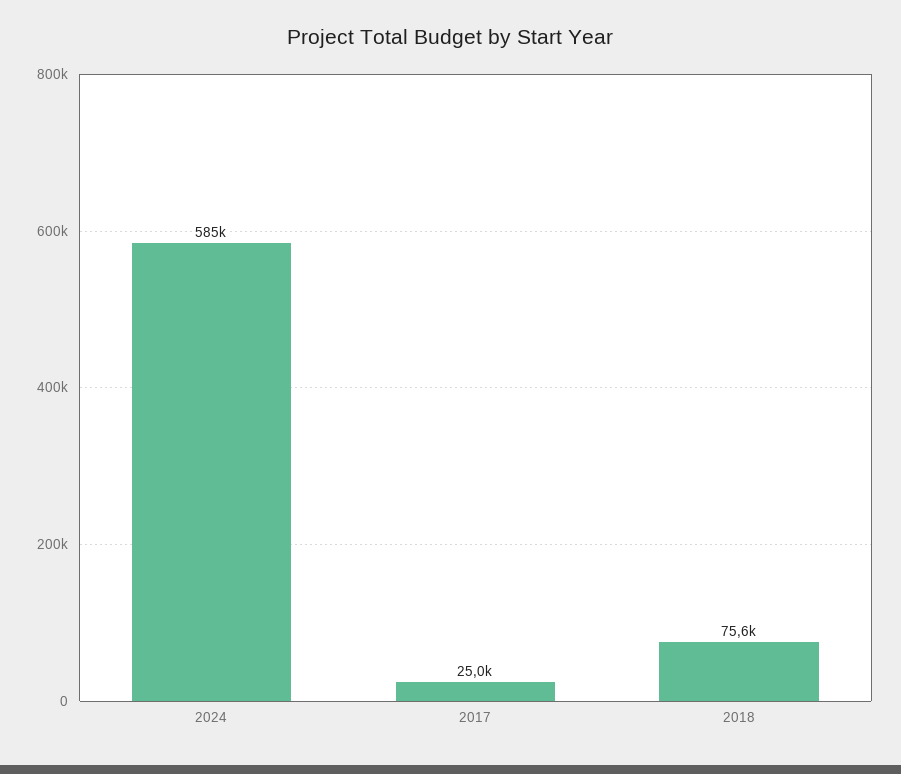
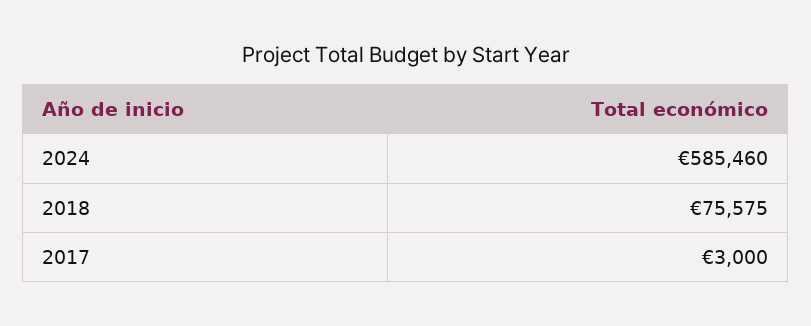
  {
    "2024": 585460,
-   "2017": 25000,
+   "2017": 3000,
    "2018": 75575
  }

